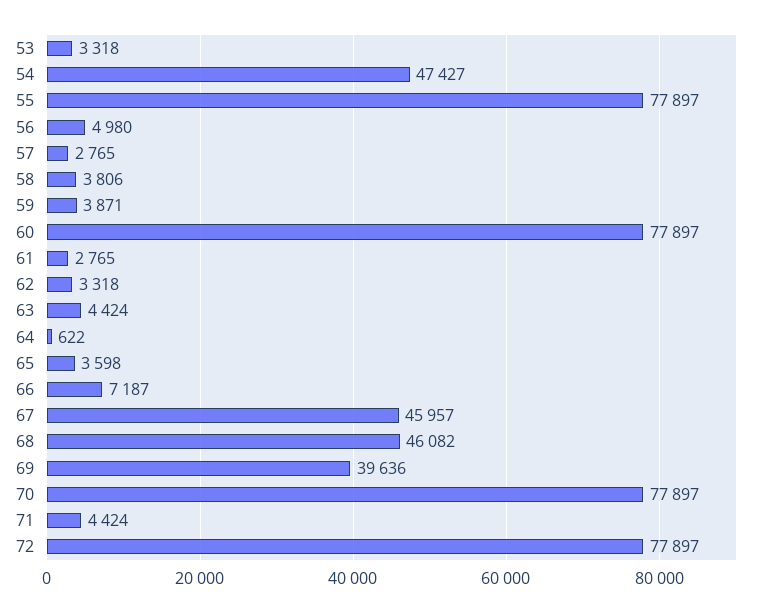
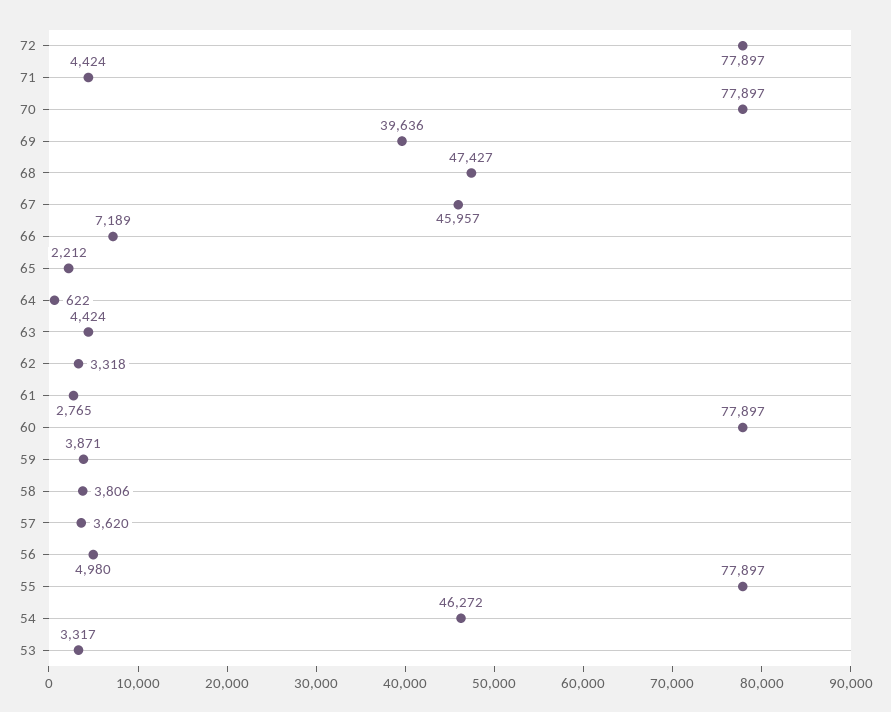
  {
-   "53": 3318,
+   "53": 3317,
-   "54": 47427,
+   "54": 46272,
    "55": 77897,
    "56": 4980,
-   "57": 2765,
+   "57": 3620,
    "58": 3806,
    "59": 3871,
    "60": 77897,
    "61": 2765,
    "62": 3318,
    "63": 4424,
    "64": 622,
-   "65": 3598,
+   "65": 2212,
-   "66": 7187,
+   "66": 7189,
    "67": 45957,
-   "68": 46082,
+   "68": 47427,
    "69": 39636,
    "70": 77897,
    "71": 4424,
    "72": 77897
  }

